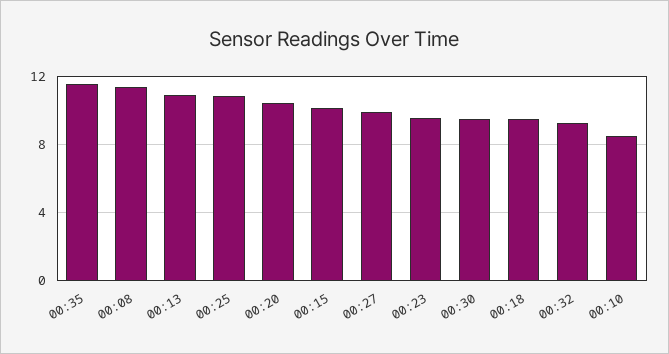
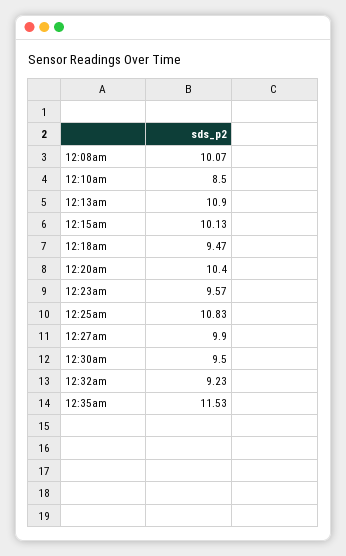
  {
    "00:35": 11.53,
-   "00:08": 11.5,
+   "00:08": 10.07,
    "00:13": 10.9,
    "00:25": 10.83,
    "00:20": 10.4,
    "00:15": 10.13,
    "00:27": 9.9,
    "00:23": 9.57,
    "00:30": 9.5,
    "00:18": 9.47,
    "00:32": 9.23,
    "00:10": 8.5
  }

